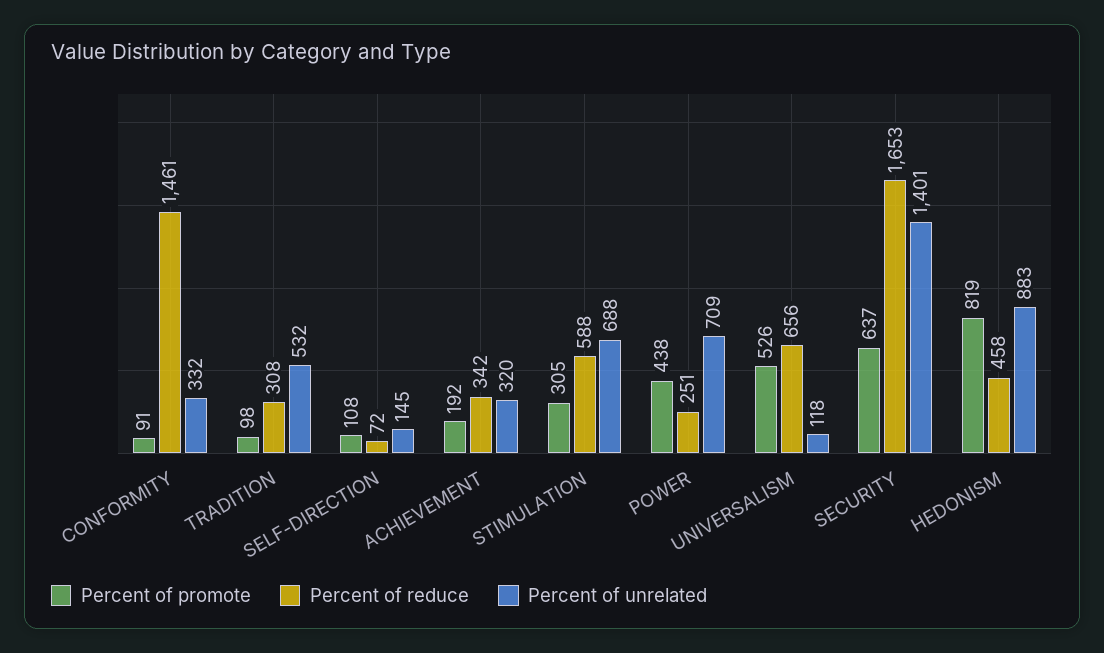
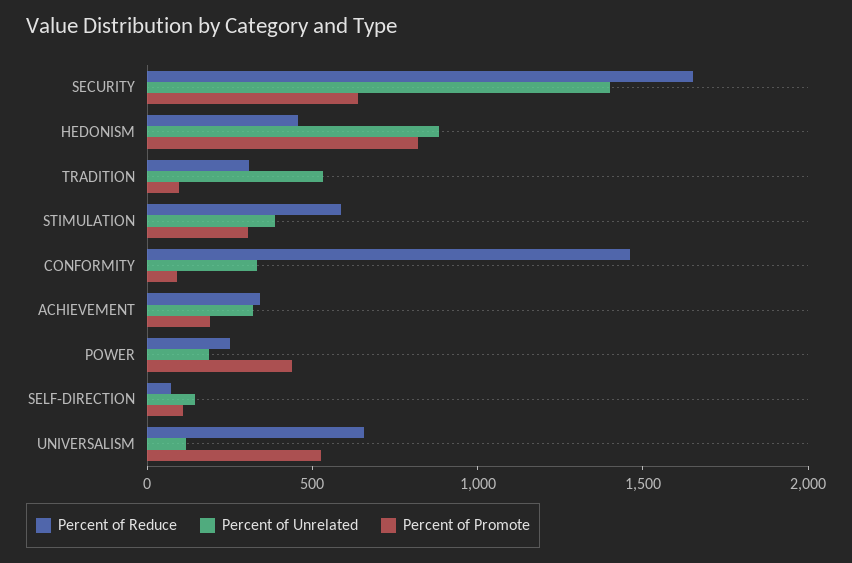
  {
    "Percent of promote": {
      "CONFORMITY": 91,
      "TRADITION": 98,
      "SELF-DIRECTION": 108,
      "ACHIEVEMENT": 192,
      "STIMULATION": 305,
      "POWER": 438,
      "UNIVERSALISM": 526,
      "SECURITY": 637,
      "HEDONISM": 819
    },
    "Percent of reduce": {
      "CONFORMITY": 1461,
      "TRADITION": 308,
      "SELF-DIRECTION": 72,
      "ACHIEVEMENT": 342,
      "STIMULATION": 588,
      "POWER": 251,
      "UNIVERSALISM": 656,
      "SECURITY": 1653,
      "HEDONISM": 458
    },
    "Percent of unrelated": {
      "CONFORMITY": 332,
      "TRADITION": 532,
      "SELF-DIRECTION": 145,
      "ACHIEVEMENT": 320,
-     "STIMULATION": 688,
+     "STIMULATION": 400,
-     "POWER": 709,
+     "POWER": 200,
      "UNIVERSALISM": 118,
      "SECURITY": 1401,
      "HEDONISM": 883
    }
  }

